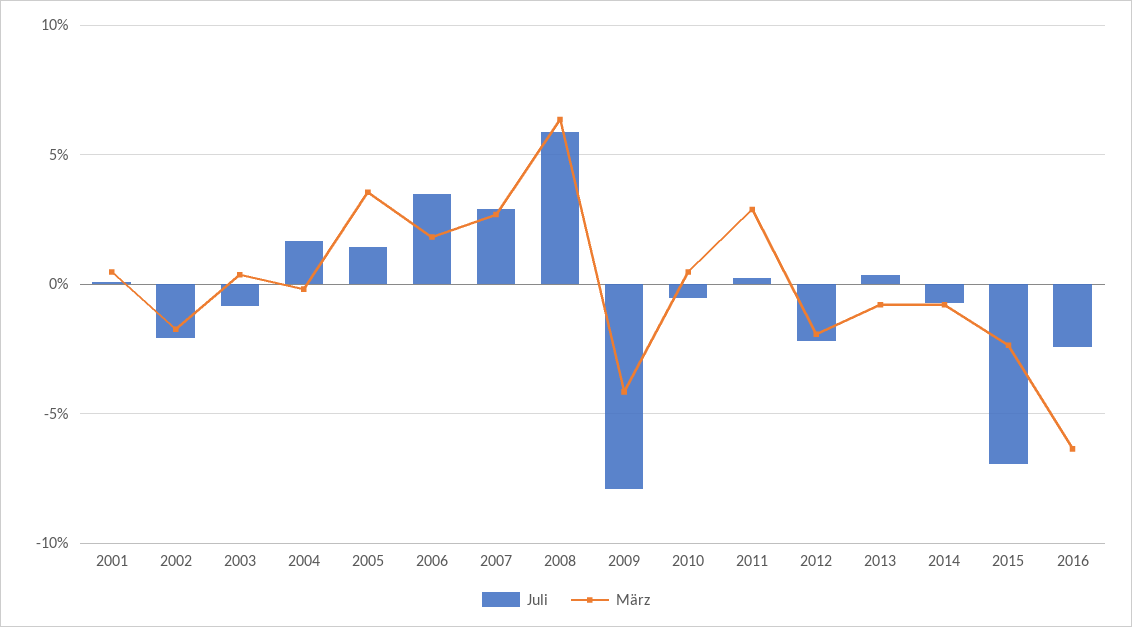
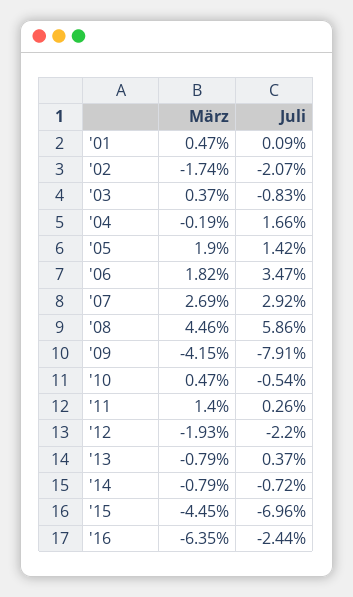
  {
    "Juli": {
      "2001": 0.09,
      "2002": -2.07,
      "2003": -0.83,
      "2004": 1.66,
      "2005": 1.42,
      "2006": 3.47,
      "2007": 2.92,
      "2008": 5.86,
      "2009": -7.91,
      "2010": -0.54,
      "2011": 0.26,
      "2012": -2.2,
      "2013": 0.37,
      "2014": -0.72,
      "2015": -6.96,
      "2016": -2.44
    },
    "März": {
      "2001": 0.47,
      "2002": -1.74,
      "2003": 0.37,
      "2004": -0.19,
-     "2005": 3.5,
+     "2005": 1.9,
      "2006": 1.82,
      "2007": 2.69,
-     "2008": 6.5,
+     "2008": 4.46,
      "2009": -4.15,
      "2010": 0.47,
-     "2011": 3,
+     "2011": 1.4,
      "2012": -1.93,
      "2013": -0.79,
      "2014": -0.79,
-     "2015": -2.5,
+     "2015": -4.45,
      "2016": -6.35
    }
  }

